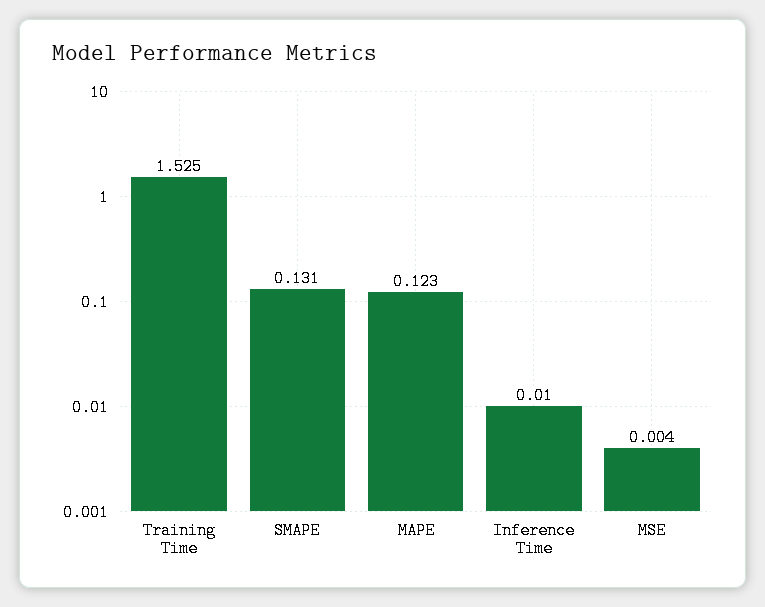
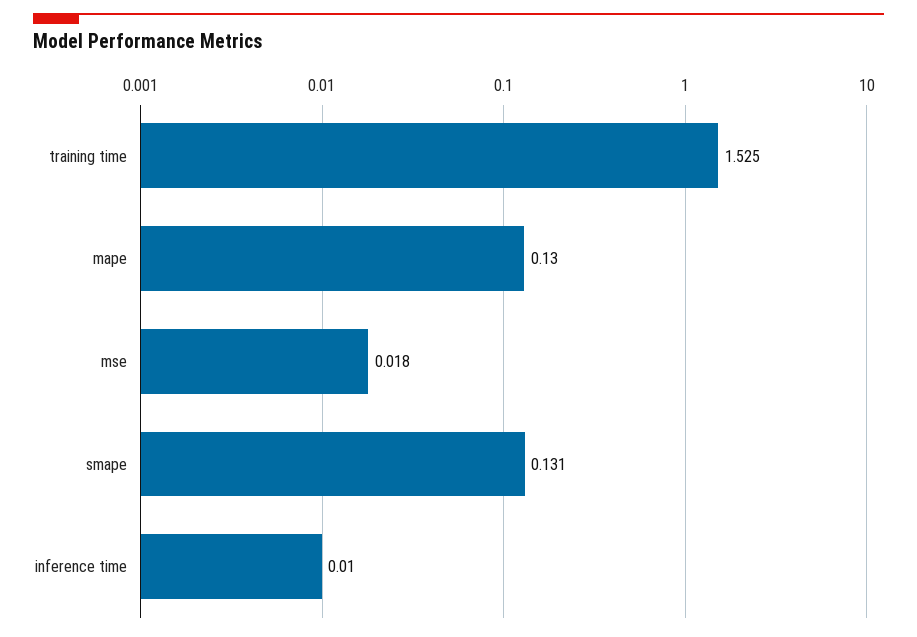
  {
    "Training Time": 1.525,
    "SMAPE": 0.131,
-   "MAPE": 0.123,
+   "MAPE": 0.13,
    "Inference Time": 0.01,
-   "MSE": 0.004
+   "MSE": 0.018
  }

